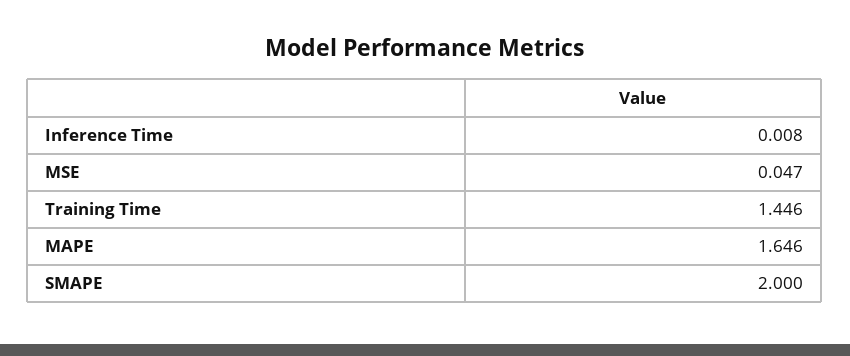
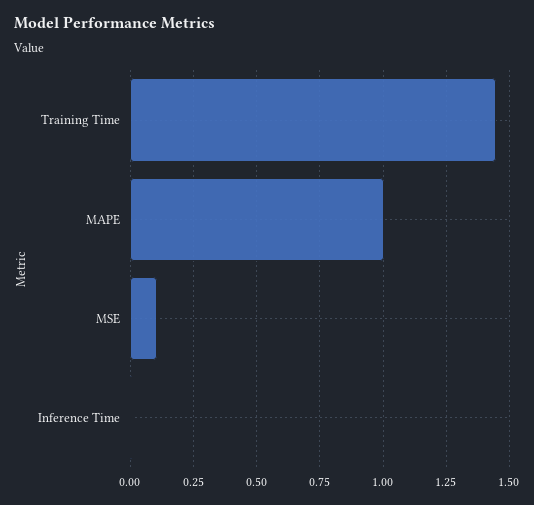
  {
    "Inference Time": 0.008,
-   "MSE": 0.047,
+   "MSE": 0.1,
    "Training Time": 1.446,
-   "MAPE": 1.646,
+   "MAPE": 1
-   "SMAPE": 2
  }

